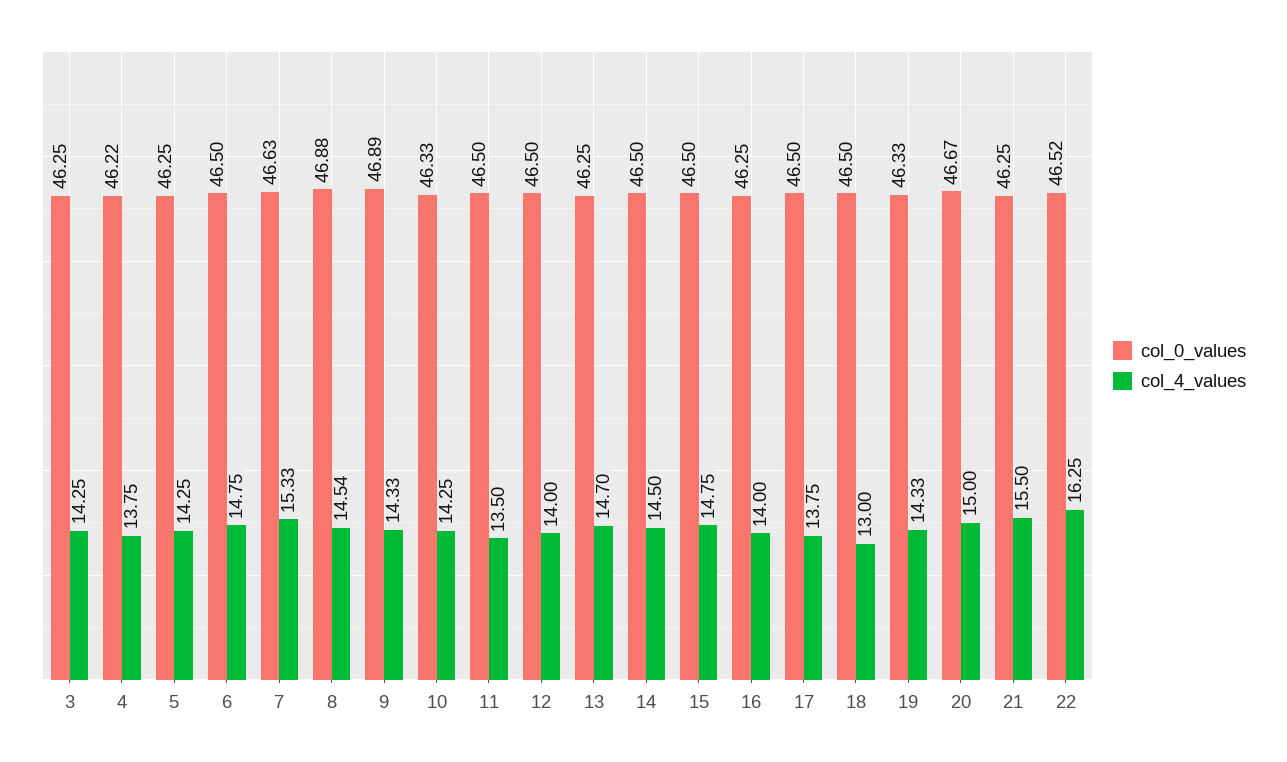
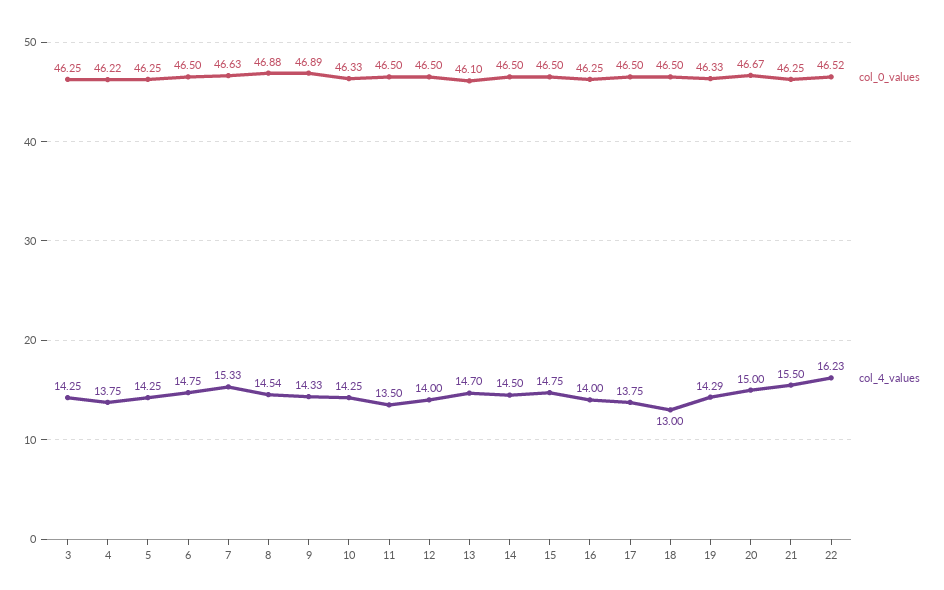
  {
    "col_0_values": {
      "3": 46.25,
      "4": 46.22,
      "5": 46.25,
      "6": 46.5,
      "7": 46.63,
      "8": 46.88,
      "9": 46.89,
      "10": 46.33,
      "11": 46.5,
      "12": 46.5,
-     "13": 46.25,
+     "13": 46.1,
      "14": 46.5,
      "15": 46.5,
      "16": 46.25,
      "17": 46.5,
      "18": 46.5,
      "19": 46.33,
      "20": 46.67,
      "21": 46.25,
      "22": 46.52
    },
    "col_4_values": {
      "3": 14.25,
      "4": 13.75,
      "5": 14.25,
      "6": 14.75,
      "7": 15.33,
      "8": 14.54,
      "9": 14.33,
      "10": 14.25,
      "11": 13.5,
      "12": 14,
      "13": 14.7,
      "14": 14.5,
      "15": 14.75,
      "16": 14,
      "17": 13.75,
      "18": 13,
-     "19": 14.33,
+     "19": 14.29,
      "20": 15,
      "21": 15.5,
-     "22": 16.25
+     "22": 16.23
    }
  }

